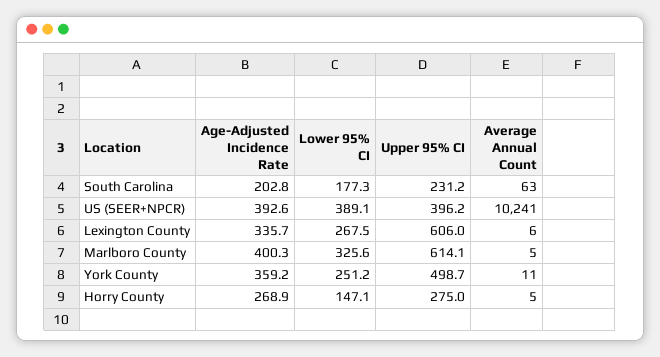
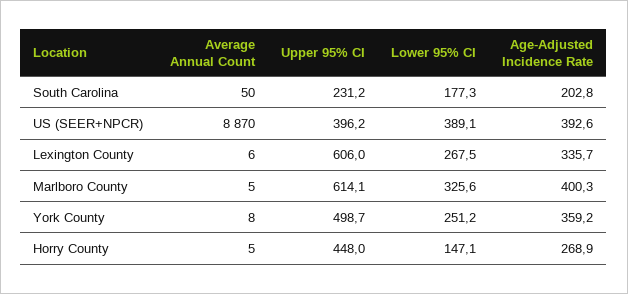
  {
    "Age-Adjusted Incidence Rate": {
      "South Carolina": 202.8,
      "US (SEER+NPCR)": 392.6,
      "Lexington County": 335.7,
      "Marlboro County": 400.3,
      "York County": 359.2,
      "Horry County": 268.9
    },
    "Lower 95% CI": {
      "South Carolina": 177.3,
      "US (SEER+NPCR)": 389.1,
      "Lexington County": 267.5,
      "Marlboro County": 325.6,
      "York County": 251.2,
      "Horry County": 147.1
    },
    "Upper 95% CI": {
      "South Carolina": 231.2,
      "US (SEER+NPCR)": 396.2,
      "Lexington County": 606,
      "Marlboro County": 614.1,
      "York County": 498.7,
-     "Horry County": 275
+     "Horry County": 448
    },
    "Average Annual Count": {
-     "South Carolina": 63,
+     "South Carolina": 50,
-     "US (SEER+NPCR)": 10241,
+     "US (SEER+NPCR)": 8870,
      "Lexington County": 6,
      "Marlboro County": 5,
-     "York County": 11,
+     "York County": 8,
      "Horry County": 5
    }
  }

